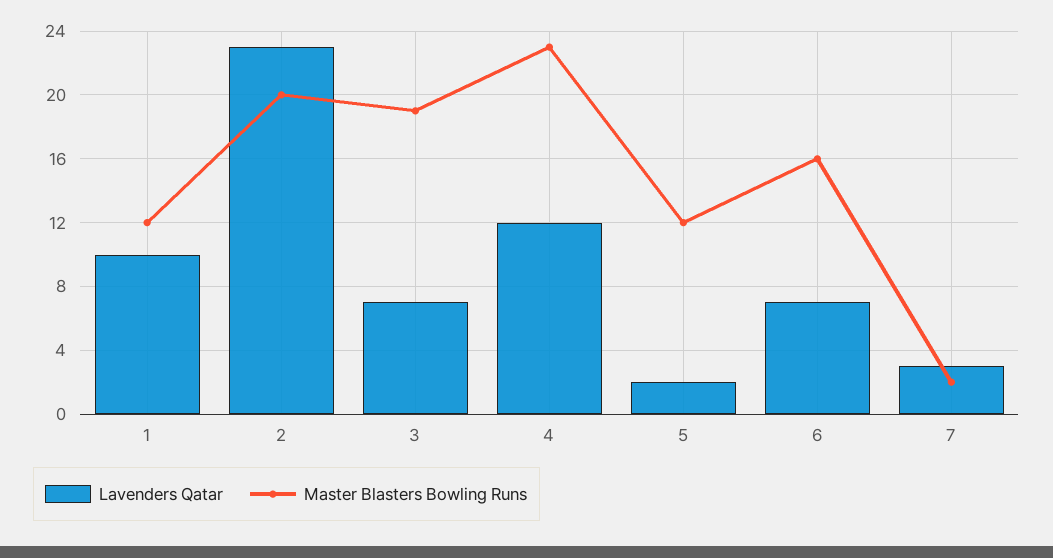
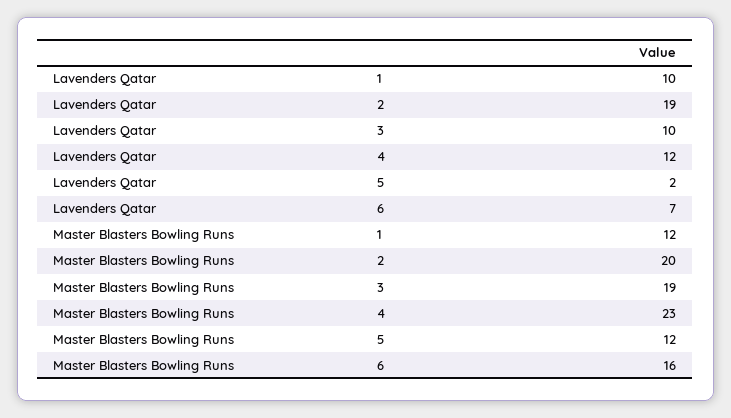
  {
    "Lavenders Qatar": {
      "1": 10,
-     "2": 23,
+     "2": 19,
-     "3": 7,
+     "3": 10,
      "4": 12,
      "5": 2,
-     "6": 7,
+     "6": 7
-     "7": 3
    },
    "Master Blasters Bowling Runs": {
      "1": 12,
      "2": 20,
      "3": 19,
      "4": 23,
      "5": 12,
-     "6": 16,
+     "6": 16
-     "7": 2
    }
  }

